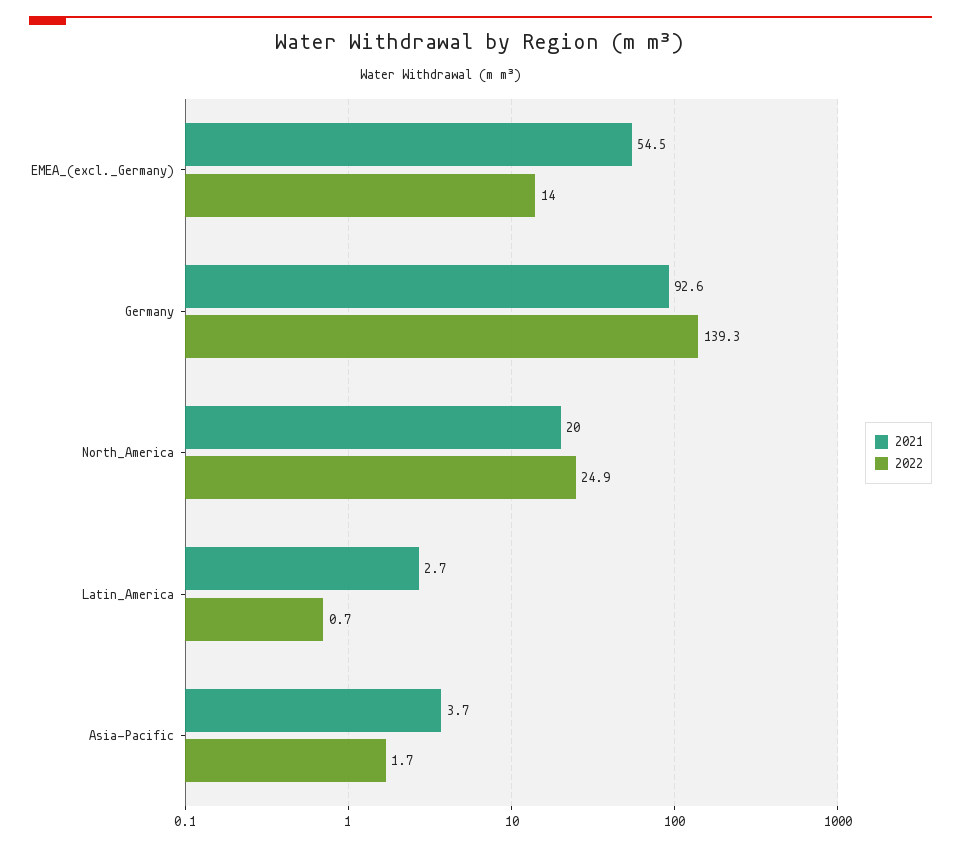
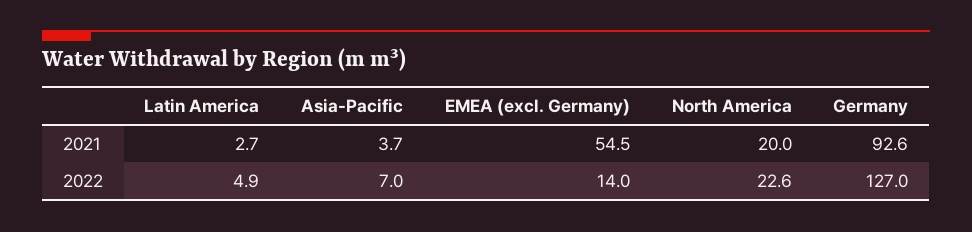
  {
    "2021": {
      "EMEA_(excl._Germany)": 54.5,
      "Germany": 92.6,
      "North_America": 20,
      "Latin_America": 2.7,
      "Asia-Pacific": 3.7
    },
    "2022": {
      "EMEA_(excl._Germany)": 14,
-     "Germany": 139.3,
+     "Germany": 127,
-     "North_America": 24.9,
+     "North_America": 22.6,
-     "Latin_America": 0.7,
+     "Latin_America": 4.9,
-     "Asia-Pacific": 1.7
+     "Asia-Pacific": 7
    }
  }

